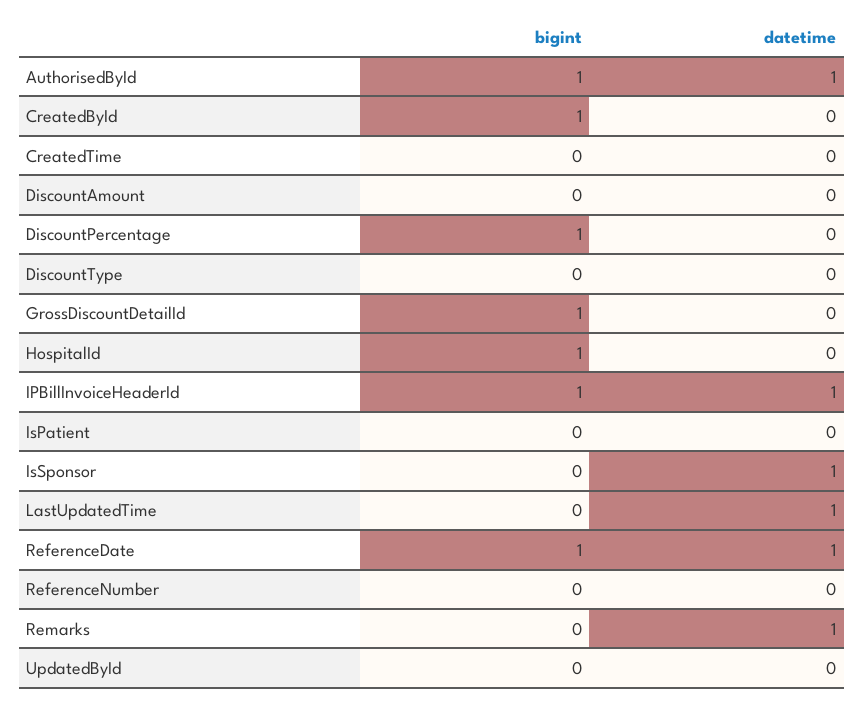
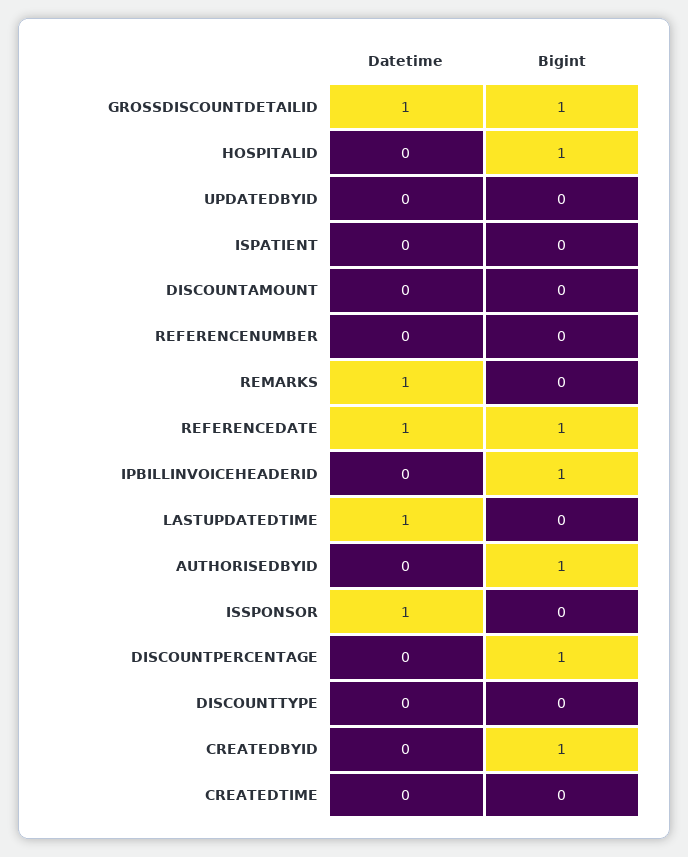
  {
    "bigint": {
      "AuthorisedById": 1,
      "CreatedById": 1,
      "CreatedTime": 0,
      "DiscountAmount": 0,
      "DiscountPercentage": 1,
      "DiscountType": 0,
      "GrossDiscountDetailId": 1,
      "HospitalId": 1,
      "IPBillInvoiceHeaderId": 1,
      "IsPatient": 0,
      "IsSponsor": 0,
      "LastUpdatedTime": 0,
      "ReferenceDate": 1,
      "ReferenceNumber": 0,
      "Remarks": 0,
      "UpdatedById": 0
    },
    "datetime": {
-     "AuthorisedById": 1,
+     "AuthorisedById": 0,
      "CreatedById": 0,
      "CreatedTime": 0,
      "DiscountAmount": 0,
      "DiscountPercentage": 0,
      "DiscountType": 0,
-     "GrossDiscountDetailId": 0,
+     "GrossDiscountDetailId": 1,
      "HospitalId": 0,
-     "IPBillInvoiceHeaderId": 1,
+     "IPBillInvoiceHeaderId": 0,
      "IsPatient": 0,
      "IsSponsor": 1,
      "LastUpdatedTime": 1,
      "ReferenceDate": 1,
      "ReferenceNumber": 0,
      "Remarks": 1,
      "UpdatedById": 0
    }
  }

